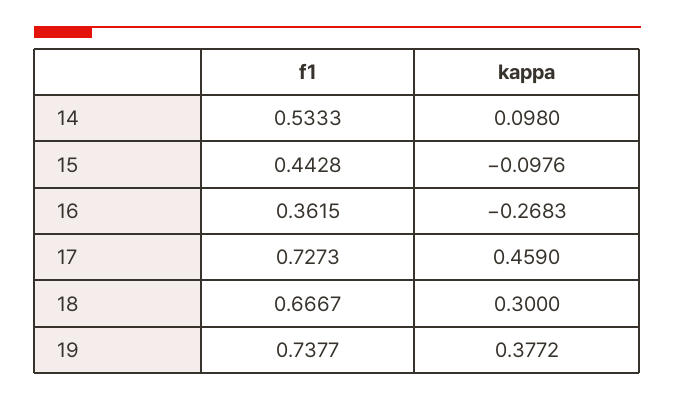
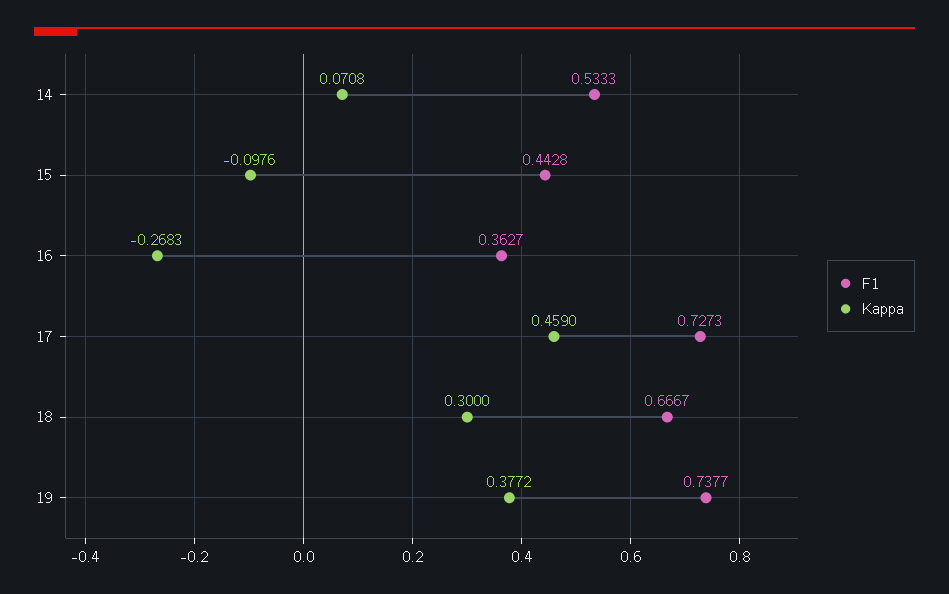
  {
    "f1": {
      "14": 0.5333,
      "15": 0.4428,
-     "16": 0.3615,
+     "16": 0.3627,
      "17": 0.7273,
      "18": 0.6667,
      "19": 0.7377
    },
    "kappa": {
-     "14": 0.098,
+     "14": 0.0708,
      "15": -0.0976,
      "16": -0.2683,
      "17": 0.459,
      "18": 0.3,
      "19": 0.3772
    }
  }

